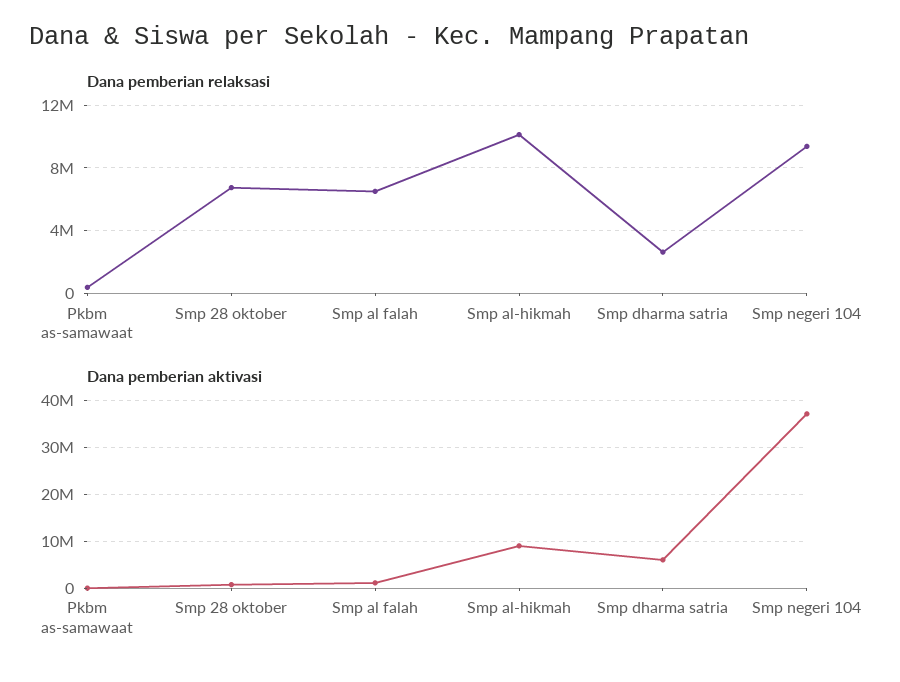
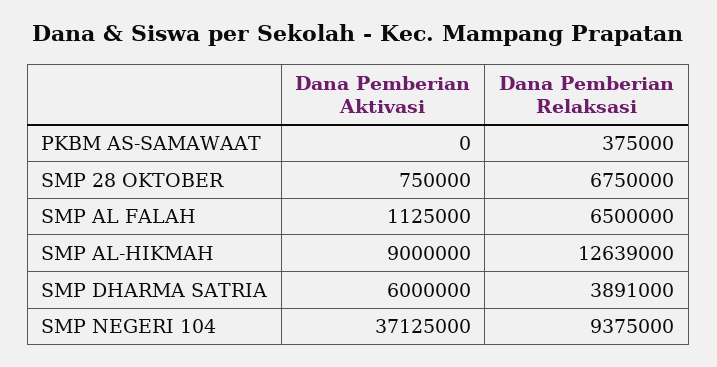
  {
    "Dana pemberian relaksasi": {
      "Pkbm as-samawaat": 375000,
      "Smp 28 oktober": 6750000,
      "Smp al falah": 6500000,
-     "Smp al-hikmah": 10000000,
+     "Smp al-hikmah": 12639000,
-     "Smp dharma satria": 2500000,
+     "Smp dharma satria": 3891000,
      "Smp negeri 104": 9375000
    },
    "Dana pemberian aktivasi": {
      "Pkbm as-samawaat": 0,
      "Smp 28 oktober": 750000,
      "Smp al falah": 1125000,
      "Smp al-hikmah": 9000000,
      "Smp dharma satria": 6000000,
      "Smp negeri 104": 37125000
    }
  }

